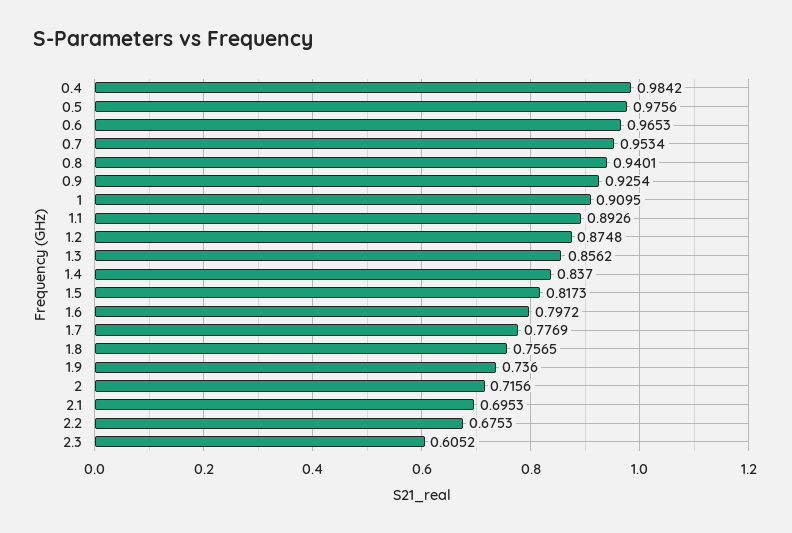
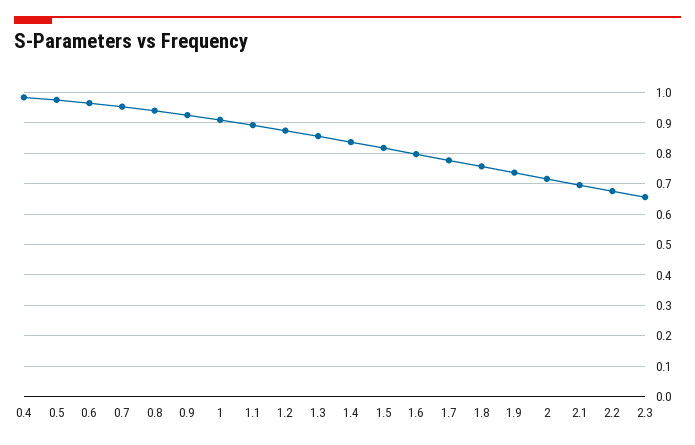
  {
    "0.4": 0.9842,
    "0.5": 0.9756,
    "0.6": 0.9653,
    "0.7": 0.9534,
    "0.8": 0.9401,
    "0.9": 0.9254,
    "1": 0.9095,
    "1.1": 0.8926,
    "1.2": 0.8748,
    "1.3": 0.8562,
    "1.4": 0.837,
    "1.5": 0.8173,
    "1.6": 0.7972,
    "1.7": 0.7769,
    "1.8": 0.7565,
    "1.9": 0.736,
    "2": 0.7156,
    "2.1": 0.6953,
    "2.2": 0.6753,
-   "2.3": 0.6052
+   "2.3": 0.66
  }

